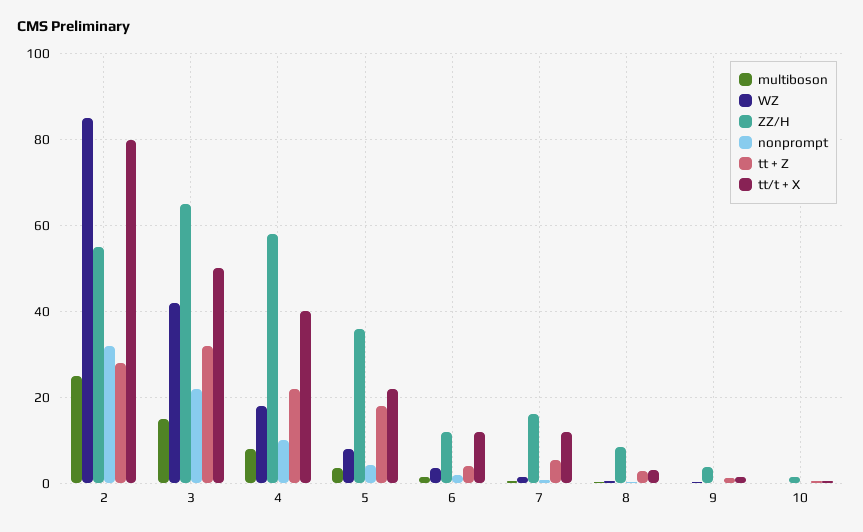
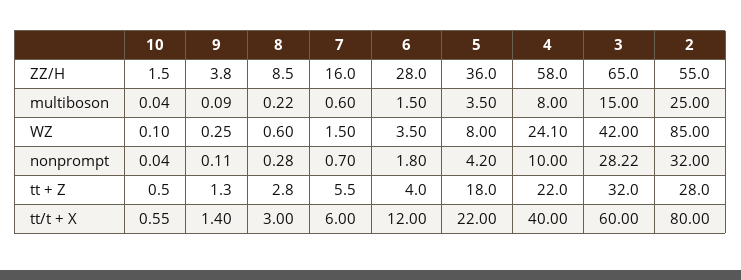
  {
    "multiboson": {
      "2": 25,
      "3": 15,
      "4": 8,
      "5": 3.5,
      "6": 1.5,
      "7": 0.6,
      "8": 0.22,
      "9": 0.09,
      "10": 0.04
    },
    "WZ": {
      "2": 85,
      "3": 42,
-     "4": 18,
+     "4": 24.1,
      "5": 8,
      "6": 3.5,
      "7": 1.5,
      "8": 0.6,
      "9": 0.25,
      "10": 0.1
    },
    "ZZ/H": {
      "2": 55,
      "3": 65,
      "4": 58,
      "5": 36,
-     "6": 12,
+     "6": 28,
      "7": 16,
      "8": 8.5,
      "9": 3.8,
      "10": 1.5
    },
    "nonprompt": {
      "2": 32,
-     "3": 22,
+     "3": 28.22,
      "4": 10,
      "5": 4.2,
      "6": 1.8,
      "7": 0.7,
      "8": 0.28,
      "9": 0.11,
      "10": 0.04
    },
    "tt + Z": {
      "2": 28,
      "3": 32,
      "4": 22,
      "5": 18,
      "6": 4,
      "7": 5.5,
      "8": 2.8,
      "9": 1.3,
      "10": 0.5
    },
    "tt/t + X": {
      "2": 80,
-     "3": 50,
+     "3": 60,
      "4": 40,
      "5": 22,
      "6": 12,
-     "7": 12,
+     "7": 6,
      "8": 3,
      "9": 1.4,
      "10": 0.55
    }
  }

